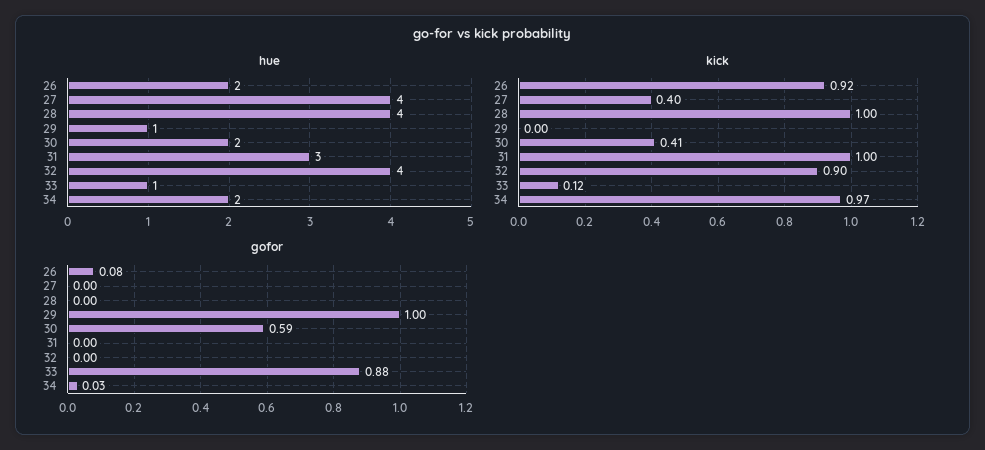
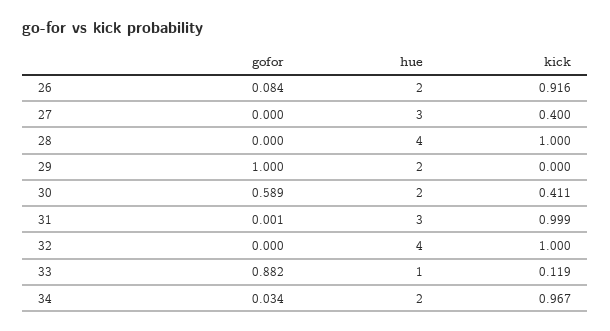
  {
    "hue": {
      "26": 2,
-     "27": 4,
+     "27": 3,
      "28": 4,
-     "29": 1,
+     "29": 2,
      "30": 2,
      "31": 3,
      "32": 4,
      "33": 1,
      "34": 2
    },
    "kick": {
      "26": 0.916,
      "27": 0.4,
      "28": 1,
      "29": 0,
      "30": 0.411,
      "31": 0.999,
-     "32": 0.9,
+     "32": 1,
      "33": 0.119,
      "34": 0.967
    },
    "gofor": {
      "26": 0.084,
      "27": 0,
      "28": 0,
      "29": 1,
      "30": 0.589,
      "31": 0.001,
      "32": 0,
      "33": 0.882,
      "34": 0.034
    }
  }

